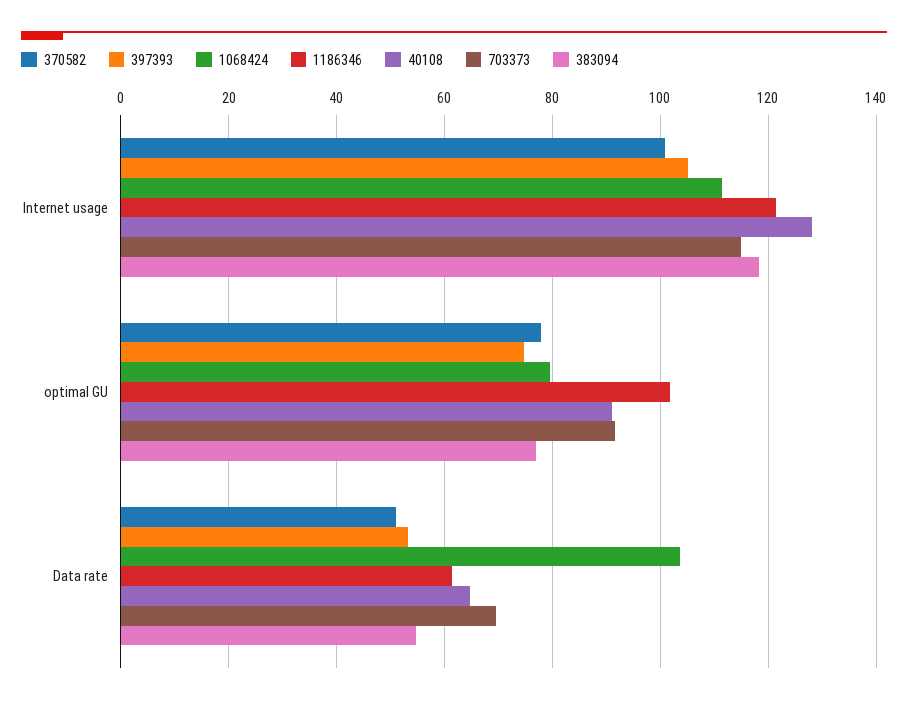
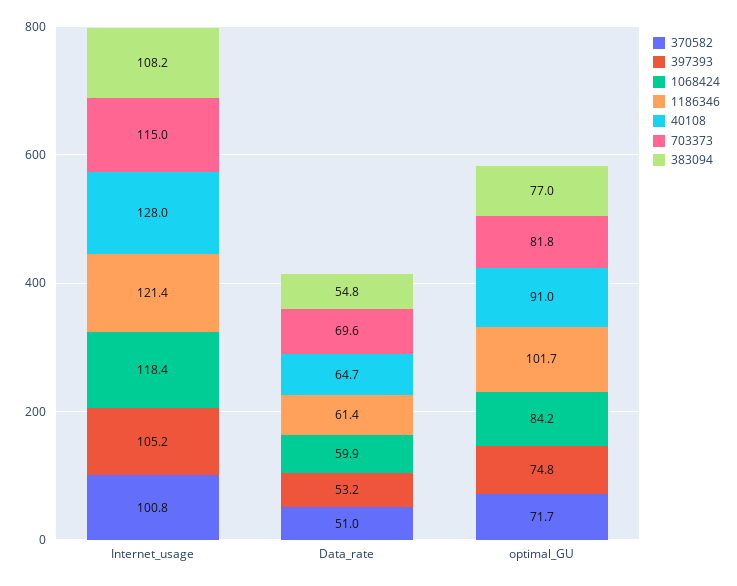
  {
    "370582": {
      "Internet usage": 100.8,
-     "optimal GU": 78,
+     "optimal GU": 71.7,
      "Data rate": 51
    },
    "397393": {
      "Internet usage": 105.2,
      "optimal GU": 74.8,
      "Data rate": 53.2
    },
    "1068424": {
-     "Internet usage": 112,
+     "Internet usage": 118.4,
-     "optimal GU": 80,
+     "optimal GU": 84.2,
-     "Data rate": 104
+     "Data rate": 59.9
    },
    "1186346": {
      "Internet usage": 121.4,
      "optimal GU": 101.7,
      "Data rate": 61.4
    },
    "40108": {
      "Internet usage": 128,
      "optimal GU": 91,
      "Data rate": 64.7
    },
    "703373": {
      "Internet usage": 115,
-     "optimal GU": 92,
+     "optimal GU": 81.8,
      "Data rate": 69.6
    },
    "383094": {
-     "Internet usage": 118,
+     "Internet usage": 108.2,
      "optimal GU": 77,
      "Data rate": 54.8
    }
  }

